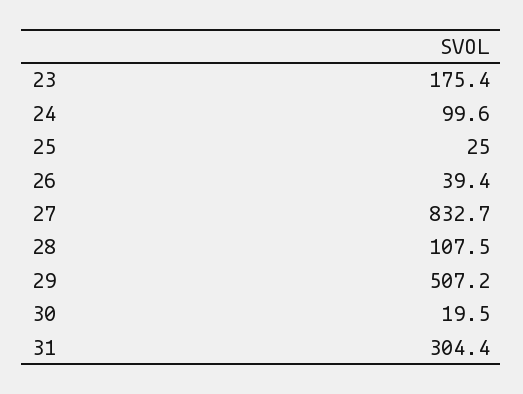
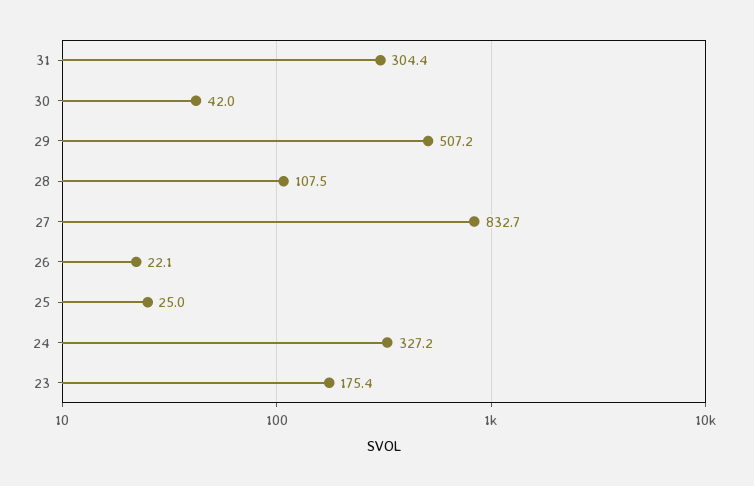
  {
    "23": 175.4,
-   "24": 99.6,
+   "24": 327.2,
    "25": 25,
-   "26": 39.4,
+   "26": 22.1,
    "27": 832.7,
    "28": 107.5,
    "29": 507.2,
-   "30": 19.5,
+   "30": 42,
    "31": 304.4
  }

